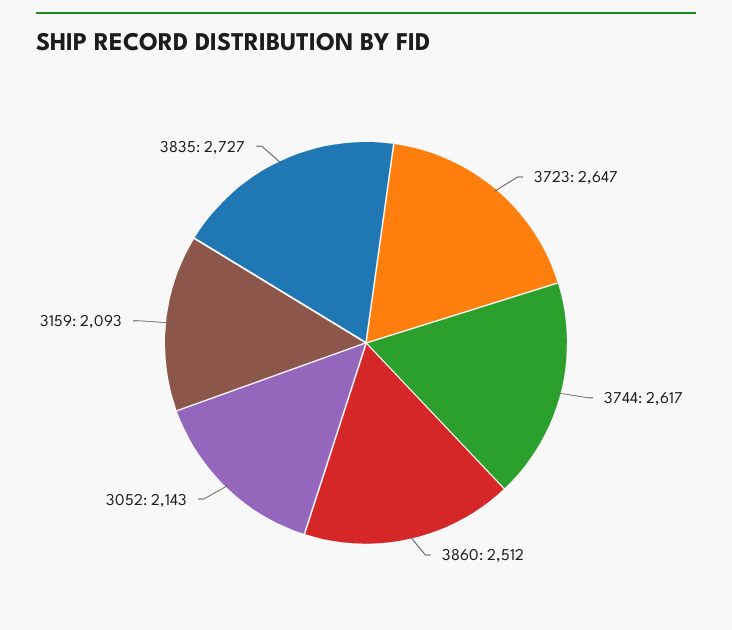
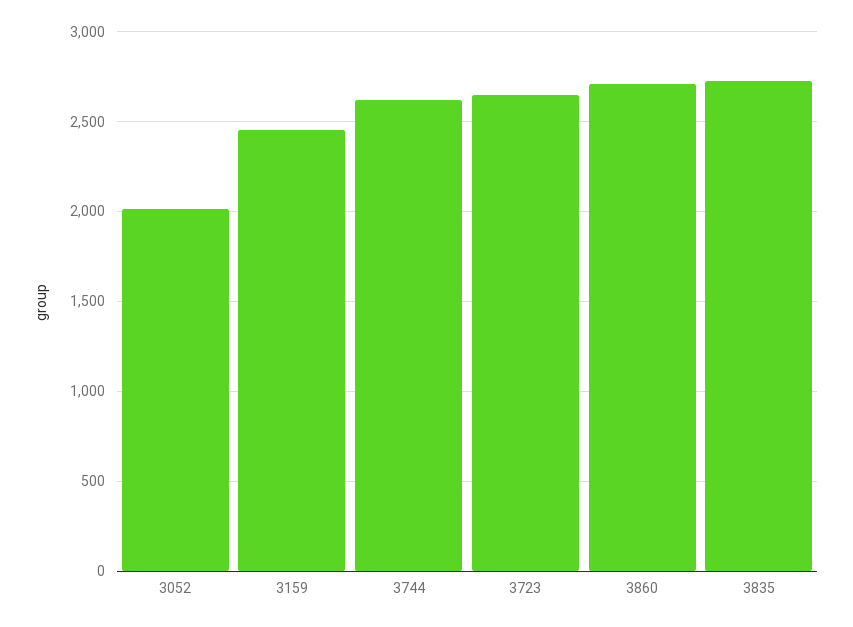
  {
    "3723": 2647,
    "3744": 2617,
-   "3860": 2512,
+   "3860": 2700,
-   "3052": 2143,
+   "3052": 2000,
-   "3159": 2093,
+   "3159": 2450,
    "3835": 2727
  }

